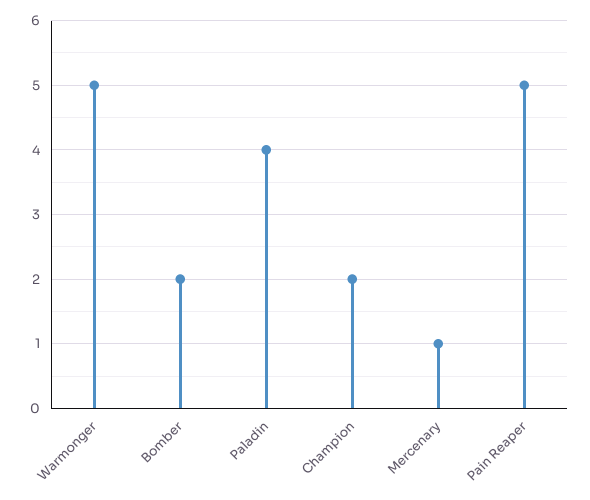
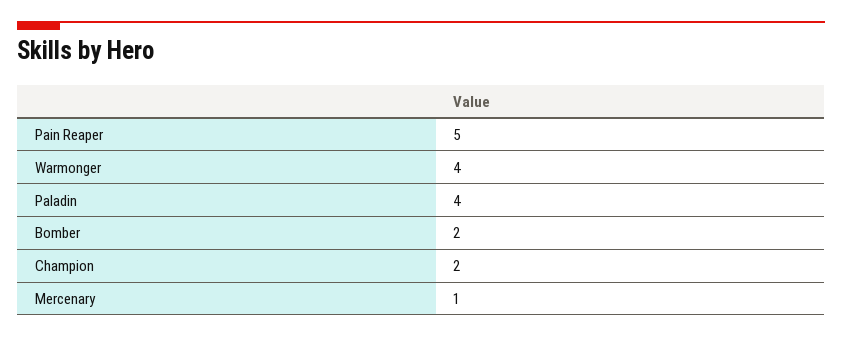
  {
-   "Warmonger": 5,
+   "Warmonger": 4,
    "Bomber": 2,
    "Paladin": 4,
    "Champion": 2,
    "Mercenary": 1,
    "Pain Reaper": 5
  }

